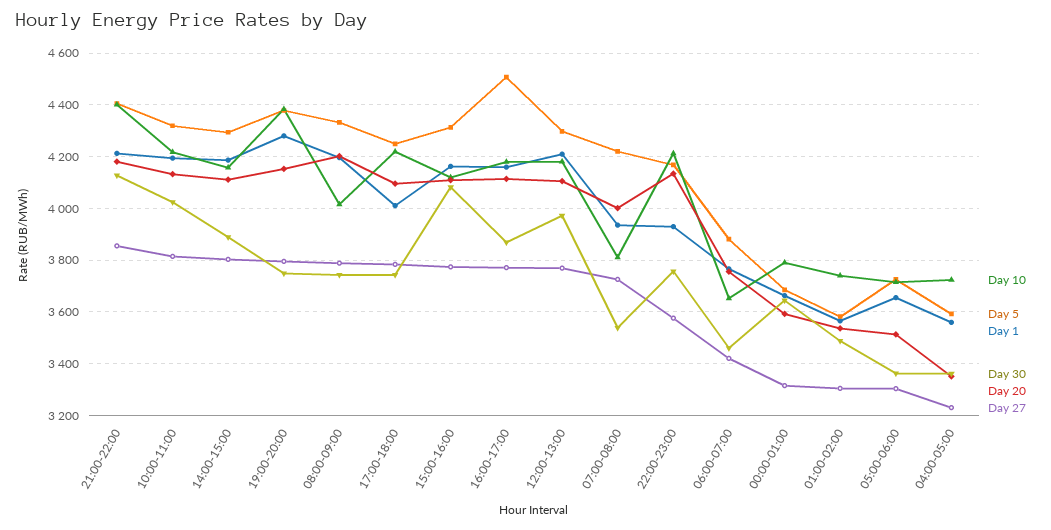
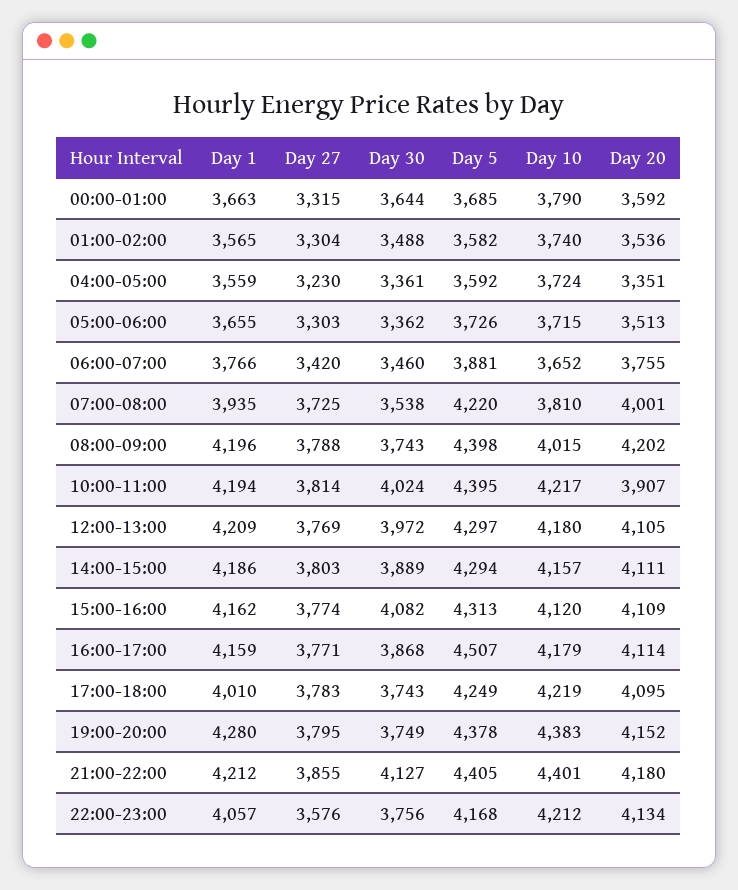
  {
    "Day 10": {
      "21:00-22:00": 4401,
      "10:00-11:00": 4217,
      "14:00-15:00": 4157,
      "19:00-20:00": 4383,
      "08:00-09:00": 4015,
      "17:00-18:00": 4219,
      "15:00-16:00": 4120,
      "16:00-17:00": 4179,
      "12:00-13:00": 4180,
      "07:00-08:00": 3810,
      "22:00-23:00": 4212,
      "06:00-07:00": 3652,
      "00:00-01:00": 3790,
      "01:00-02:00": 3740,
      "05:00-06:00": 3715,
      "04:00-05:00": 3724
    },
    "Day 5": {
      "21:00-22:00": 4405,
-     "10:00-11:00": 4325,
+     "10:00-11:00": 4395,
      "14:00-15:00": 4294,
      "19:00-20:00": 4378,
-     "08:00-09:00": 4325,
+     "08:00-09:00": 4398,
      "17:00-18:00": 4249,
      "15:00-16:00": 4313,
      "16:00-17:00": 4507,
      "12:00-13:00": 4297,
      "07:00-08:00": 4220,
      "22:00-23:00": 4168,
      "06:00-07:00": 3881,
      "00:00-01:00": 3685,
      "01:00-02:00": 3582,
      "05:00-06:00": 3726,
      "04:00-05:00": 3592
    },
    "Day 1": {
      "21:00-22:00": 4212,
      "10:00-11:00": 4194,
      "14:00-15:00": 4186,
      "19:00-20:00": 4280,
      "08:00-09:00": 4196,
      "17:00-18:00": 4010,
      "15:00-16:00": 4162,
      "16:00-17:00": 4159,
      "12:00-13:00": 4209,
      "07:00-08:00": 3935,
-     "22:00-23:00": 3925,
+     "22:00-23:00": 4057,
      "06:00-07:00": 3766,
      "00:00-01:00": 3663,
      "01:00-02:00": 3565,
      "05:00-06:00": 3655,
      "04:00-05:00": 3559
    },
    "Day 30": {
      "21:00-22:00": 4127,
      "10:00-11:00": 4024,
      "14:00-15:00": 3889,
      "19:00-20:00": 3749,
      "08:00-09:00": 3743,
      "17:00-18:00": 3743,
      "15:00-16:00": 4082,
      "16:00-17:00": 3868,
      "12:00-13:00": 3972,
      "07:00-08:00": 3538,
      "22:00-23:00": 3756,
      "06:00-07:00": 3460,
      "00:00-01:00": 3644,
      "01:00-02:00": 3488,
      "05:00-06:00": 3362,
      "04:00-05:00": 3361
    },
    "Day 20": {
      "21:00-22:00": 4180,
-     "10:00-11:00": 4125,
+     "10:00-11:00": 3907,
      "14:00-15:00": 4111,
      "19:00-20:00": 4152,
      "08:00-09:00": 4202,
      "17:00-18:00": 4095,
      "15:00-16:00": 4109,
      "16:00-17:00": 4114,
      "12:00-13:00": 4105,
      "07:00-08:00": 4001,
      "22:00-23:00": 4134,
      "06:00-07:00": 3755,
      "00:00-01:00": 3592,
      "01:00-02:00": 3536,
      "05:00-06:00": 3513,
      "04:00-05:00": 3351
    },
    "Day 27": {
      "21:00-22:00": 3855,
      "10:00-11:00": 3814,
      "14:00-15:00": 3803,
      "19:00-20:00": 3795,
      "08:00-09:00": 3788,
      "17:00-18:00": 3783,
      "15:00-16:00": 3774,
      "16:00-17:00": 3771,
      "12:00-13:00": 3769,
      "07:00-08:00": 3725,
      "22:00-23:00": 3576,
      "06:00-07:00": 3420,
      "00:00-01:00": 3315,
      "01:00-02:00": 3304,
      "05:00-06:00": 3303,
      "04:00-05:00": 3230
    }
  }

